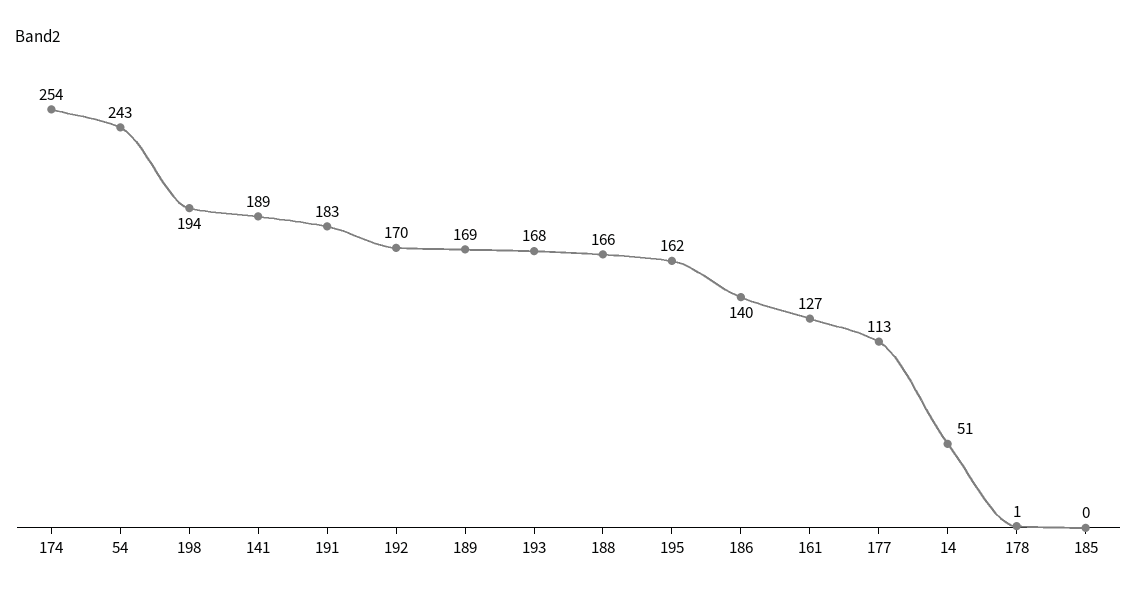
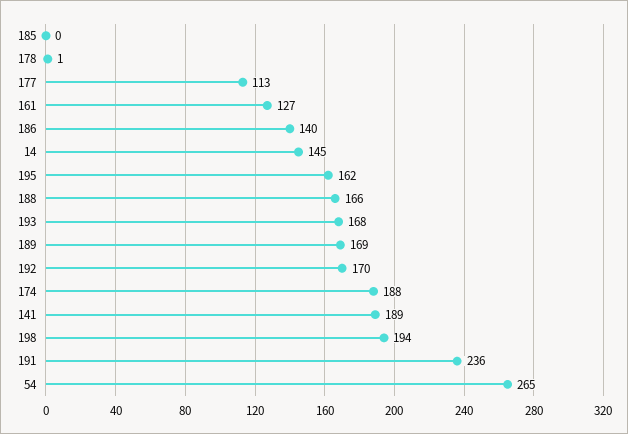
  {
-   "174": 254,
+   "174": 188,
-   "54": 243,
+   "54": 265,
    "198": 194,
    "141": 189,
-   "191": 183,
+   "191": 236,
    "192": 170,
    "189": 169,
    "193": 168,
    "188": 166,
    "195": 162,
    "186": 140,
    "161": 127,
    "177": 113,
-   "14": 51,
+   "14": 145,
    "178": 1,
    "185": 0
  }

